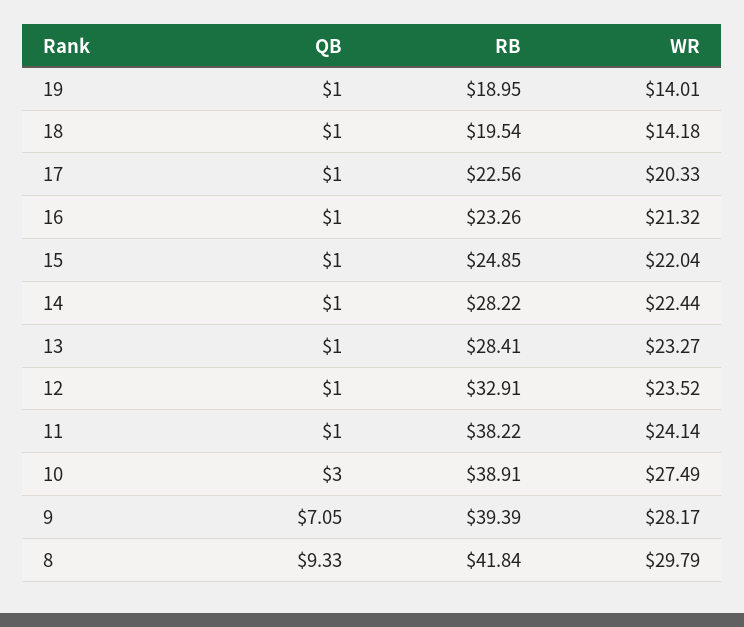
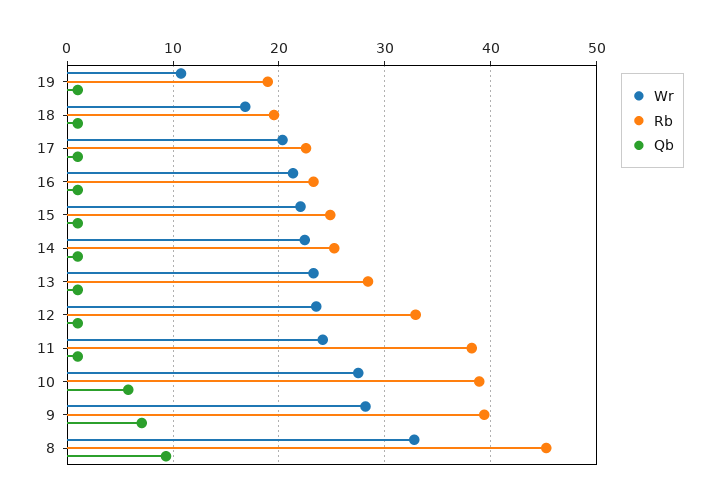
  {
    "QB": {
      "19": 1,
      "18": 1,
      "17": 1,
      "16": 1,
      "15": 1,
      "14": 1,
      "13": 1,
      "12": 1,
      "11": 1,
-     "10": 3,
+     "10": 6,
      "9": 7.05,
      "8": 9.33
    },
    "RB": {
      "19": 18.95,
      "18": 19.54,
      "17": 22.56,
      "16": 23.26,
      "15": 24.85,
-     "14": 28.22,
+     "14": 25,
      "13": 28.41,
      "12": 32.91,
      "11": 38.22,
      "10": 38.91,
      "9": 39.39,
-     "8": 41.84
+     "8": 45
    },
    "WR": {
-     "19": 14.01,
+     "19": 11,
-     "18": 14.18,
+     "18": 17,
      "17": 20.33,
      "16": 21.32,
      "15": 22.04,
      "14": 22.44,
      "13": 23.27,
      "12": 23.52,
      "11": 24.14,
      "10": 27.49,
      "9": 28.17,
-     "8": 29.79
+     "8": 33
    }
  }

